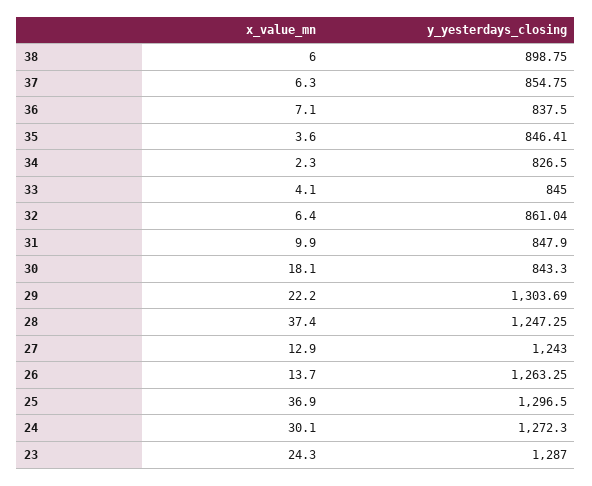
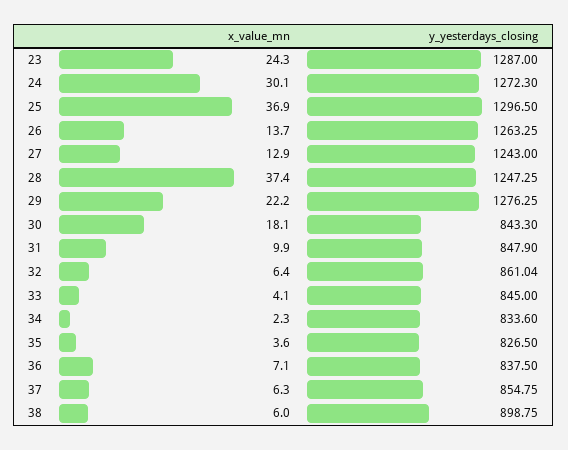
  {
    "x_value_mn": {
      "38": 6,
      "37": 6.3,
      "36": 7.1,
      "35": 3.6,
      "34": 2.3,
      "33": 4.1,
      "32": 6.4,
      "31": 9.9,
      "30": 18.1,
      "29": 22.2,
      "28": 37.4,
      "27": 12.9,
      "26": 13.7,
      "25": 36.9,
      "24": 30.1,
      "23": 24.3
    },
    "y_yesterdays_closing": {
      "38": 898.75,
      "37": 854.75,
      "36": 837.5,
-     "35": 846.41,
+     "35": 826.5,
-     "34": 826.5,
+     "34": 833.6,
      "33": 845,
      "32": 861.04,
      "31": 847.9,
      "30": 843.3,
-     "29": 1303.69,
+     "29": 1276.25,
      "28": 1247.25,
      "27": 1243,
      "26": 1263.25,
      "25": 1296.5,
      "24": 1272.3,
      "23": 1287
    }
  }

